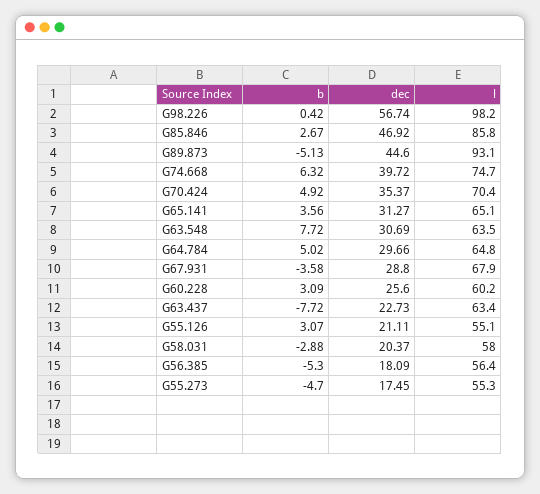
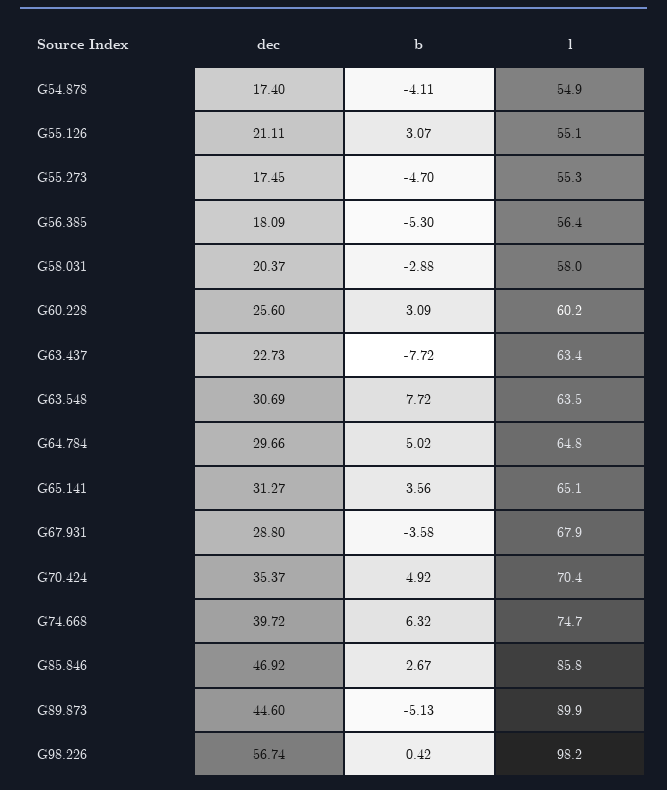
  {
    "b": {
      "G98.226": 0.42,
      "G85.846": 2.67,
      "G89.873": -5.13,
      "G74.668": 6.32,
      "G70.424": 4.92,
      "G65.141": 3.56,
      "G63.548": 7.72,
      "G64.784": 5.02,
      "G67.931": -3.58,
      "G60.228": 3.09,
      "G63.437": -7.72,
      "G55.126": 3.07,
      "G58.031": -2.88,
      "G56.385": -5.3,
-     "G55.273": -4.7
+     "G55.273": -4.7,
+     "G54.878": -4.11
    },
    "dec": {
      "G98.226": 56.74,
      "G85.846": 46.92,
      "G89.873": 44.6,
      "G74.668": 39.72,
      "G70.424": 35.37,
      "G65.141": 31.27,
      "G63.548": 30.69,
      "G64.784": 29.66,
      "G67.931": 28.8,
      "G60.228": 25.6,
      "G63.437": 22.73,
      "G55.126": 21.11,
      "G58.031": 20.37,
      "G56.385": 18.09,
-     "G55.273": 17.45
+     "G55.273": 17.45,
+     "G54.878": 17.4
    },
    "l": {
      "G98.226": 98.2,
      "G85.846": 85.8,
-     "G89.873": 93.1,
+     "G89.873": 89.9,
      "G74.668": 74.7,
      "G70.424": 70.4,
      "G65.141": 65.1,
      "G63.548": 63.5,
      "G64.784": 64.8,
      "G67.931": 67.9,
      "G60.228": 60.2,
      "G63.437": 63.4,
      "G55.126": 55.1,
      "G58.031": 58,
      "G56.385": 56.4,
-     "G55.273": 55.3
+     "G55.273": 55.3,
+     "G54.878": 54.9
    }
  }

